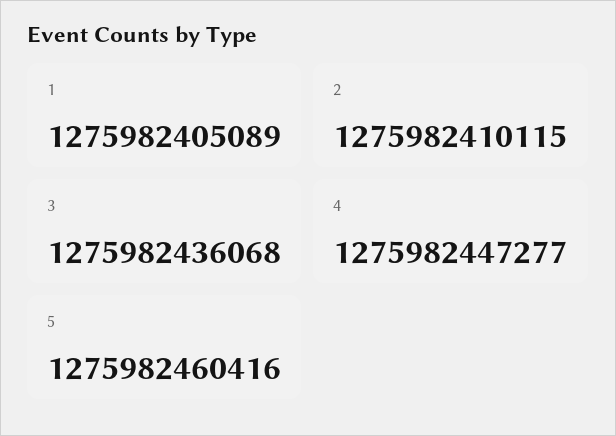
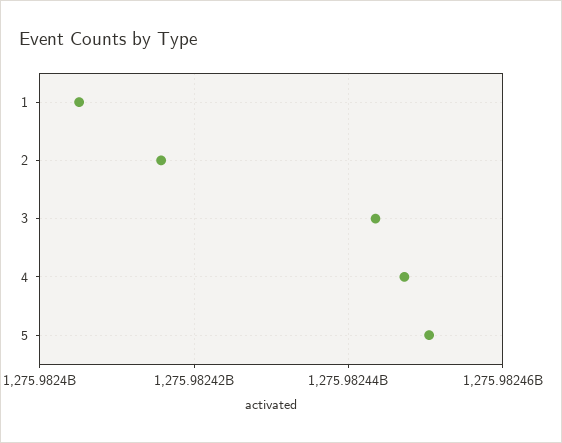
  {
    "1": 1275982405089,
-   "2": 1275982410115,
+   "2": 1275982416000,
-   "3": 1275982436068,
+   "3": 1275982444000,
    "4": 1275982447277,
-   "5": 1275982460416
+   "5": 1275982450000
  }

